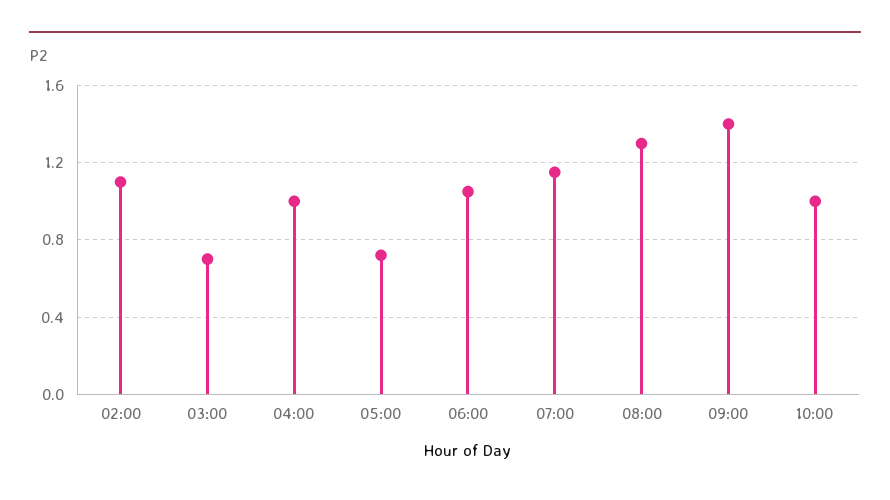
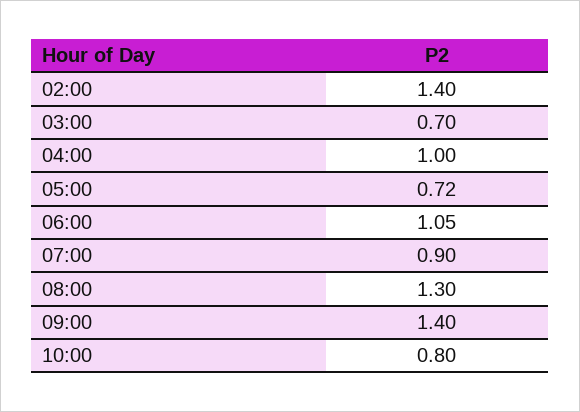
  {
-   "02:00": 1.1,
+   "02:00": 1.4,
    "03:00": 0.7,
    "04:00": 1,
    "05:00": 0.72,
    "06:00": 1.05,
-   "07:00": 1.15,
+   "07:00": 0.9,
    "08:00": 1.3,
    "09:00": 1.4,
-   "10:00": 1
+   "10:00": 0.8
  }

